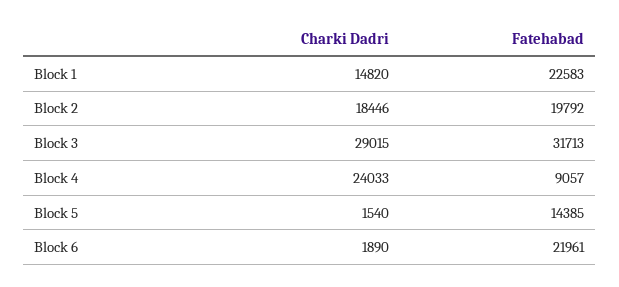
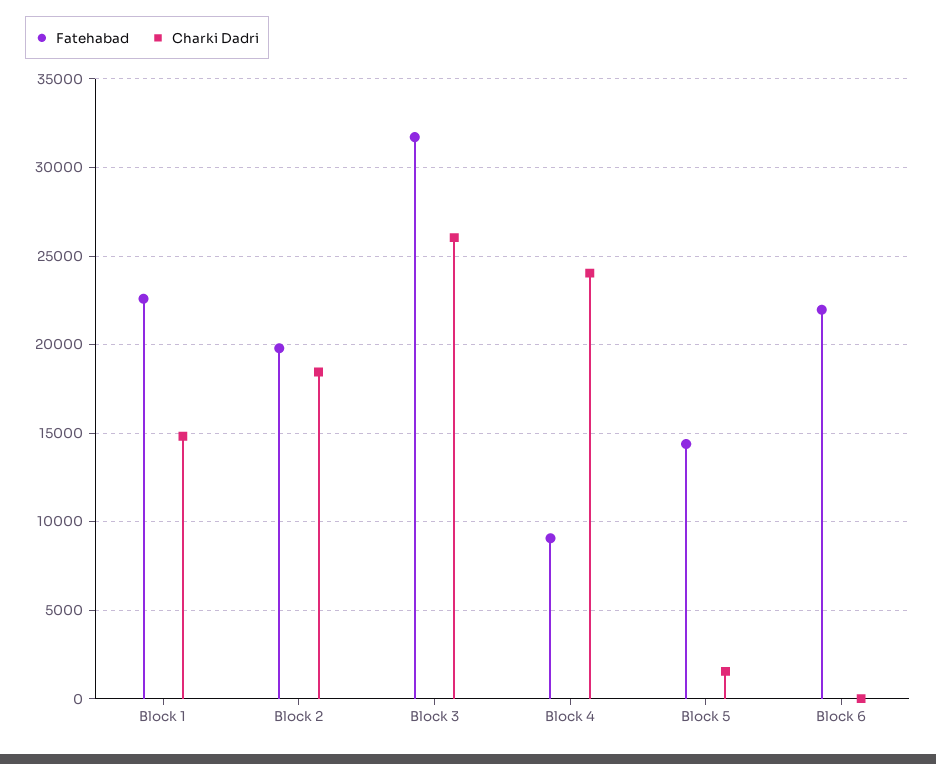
  {
    "Charki Dadri": {
      "Block 1": 14820,
      "Block 2": 18446,
-     "Block 3": 29015,
+     "Block 3": 26000,
      "Block 4": 24033,
      "Block 5": 1540,
-     "Block 6": 1890
+     "Block 6": 0
    },
    "Fatehabad": {
      "Block 1": 22583,
      "Block 2": 19792,
      "Block 3": 31713,
      "Block 4": 9057,
      "Block 5": 14385,
      "Block 6": 21961
    }
  }

